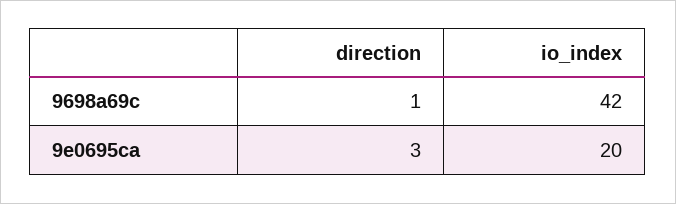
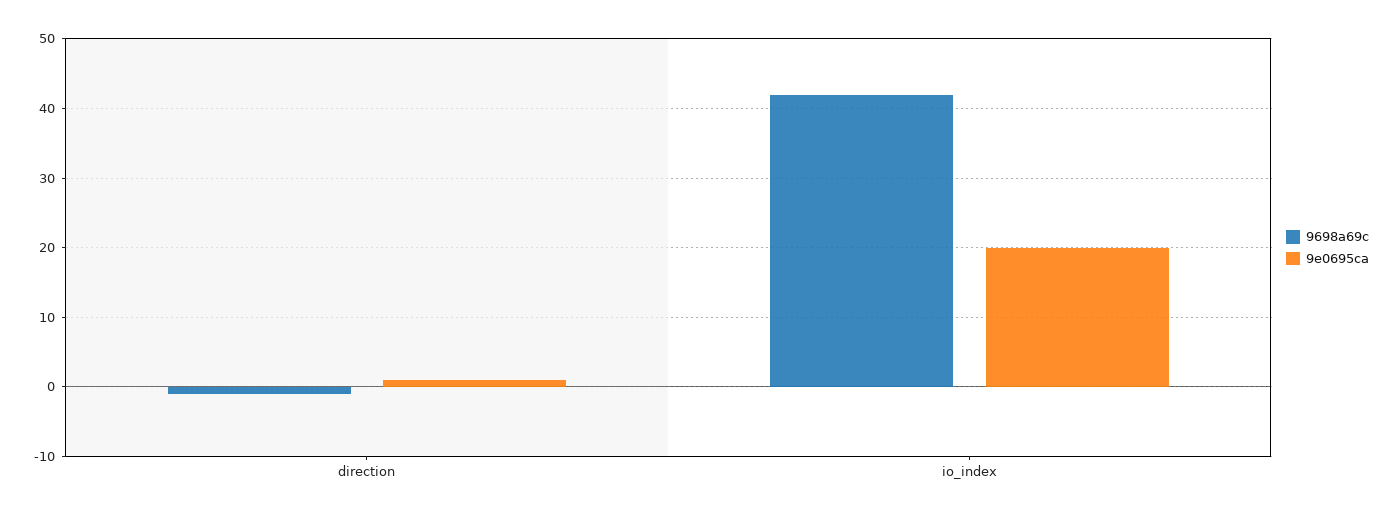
  {
    "9698a69c": {
-     "direction": 1,
+     "direction": -1,
      "io_index": 42
    },
    "9e0695ca": {
-     "direction": 3,
+     "direction": 1,
      "io_index": 20
    }
  }

